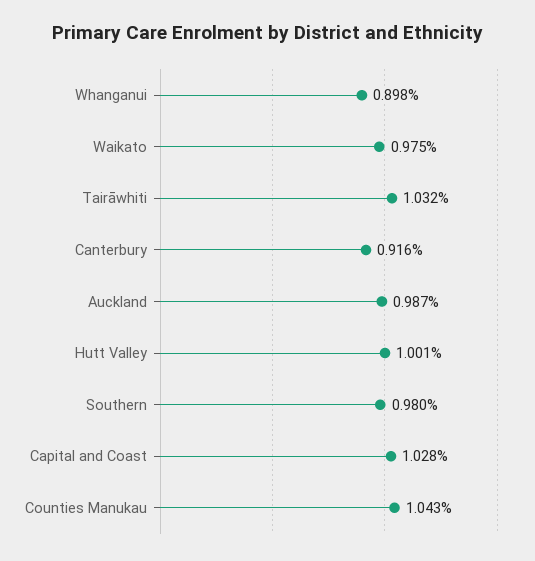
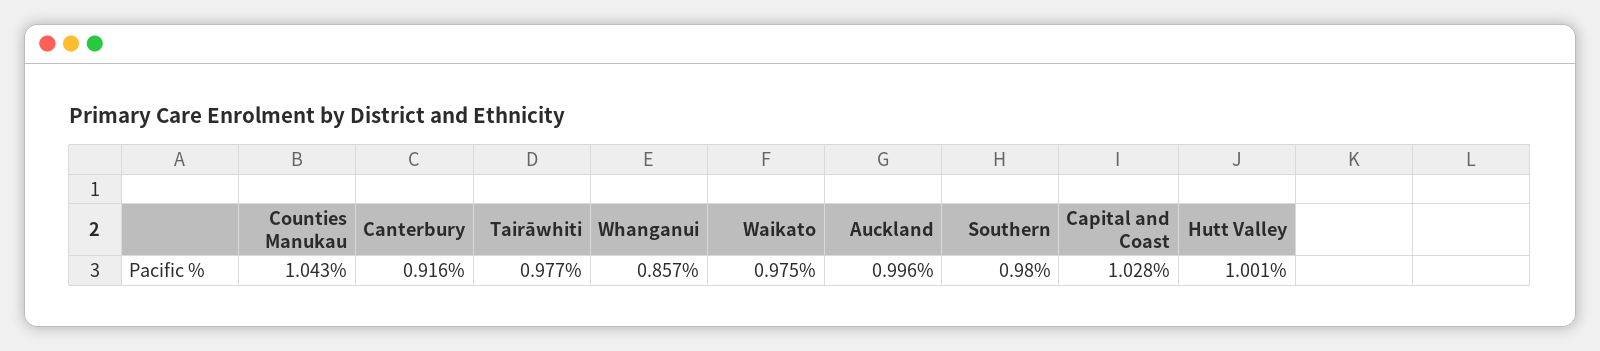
  {
-   "Whanganui": 0.898,
+   "Whanganui": 0.857,
    "Waikato": 0.975,
-   "Tairāwhiti": 1.032,
+   "Tairāwhiti": 0.977,
    "Canterbury": 0.916,
-   "Auckland": 0.987,
+   "Auckland": 0.996,
    "Hutt Valley": 1.001,
    "Southern": 0.98,
    "Capital and Coast": 1.028,
    "Counties Manukau": 1.043
  }

